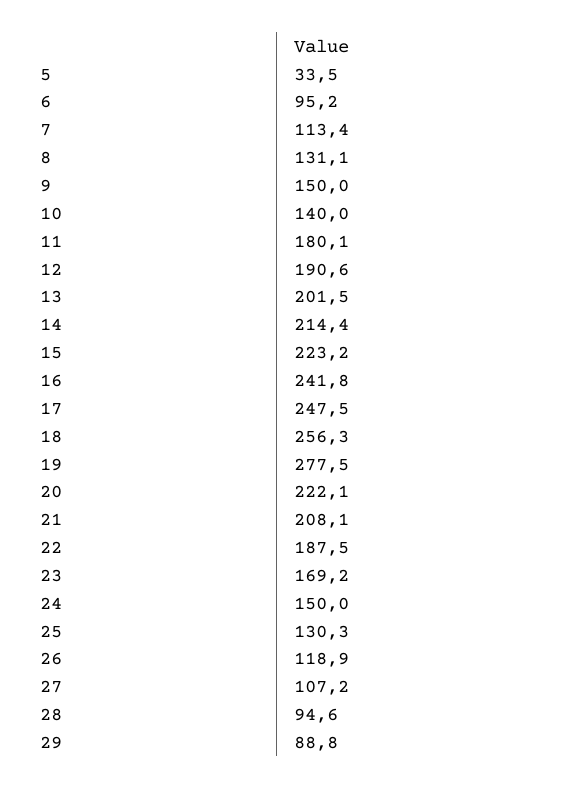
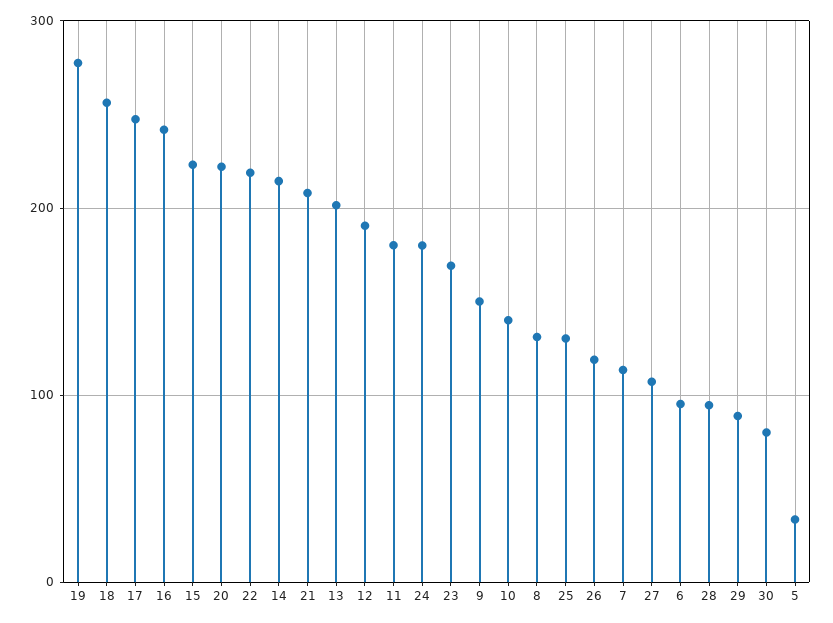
  {
    "5": 33.5,
    "6": 95.2,
    "7": 113.4,
    "8": 131.1,
    "9": 150,
    "10": 140,
    "11": 180.1,
    "12": 190.6,
    "13": 201.5,
    "14": 214.4,
    "15": 223.2,
    "16": 241.8,
    "17": 247.5,
    "18": 256.3,
    "19": 277.5,
    "20": 222.1,
    "21": 208.1,
-   "22": 187.5,
+   "22": 220,
    "23": 169.2,
-   "24": 150,
+   "24": 180,
    "25": 130.3,
    "26": 118.9,
    "27": 107.2,
    "28": 94.6,
-   "29": 88.8
+   "29": 88.8,
+   "30": 80
  }

